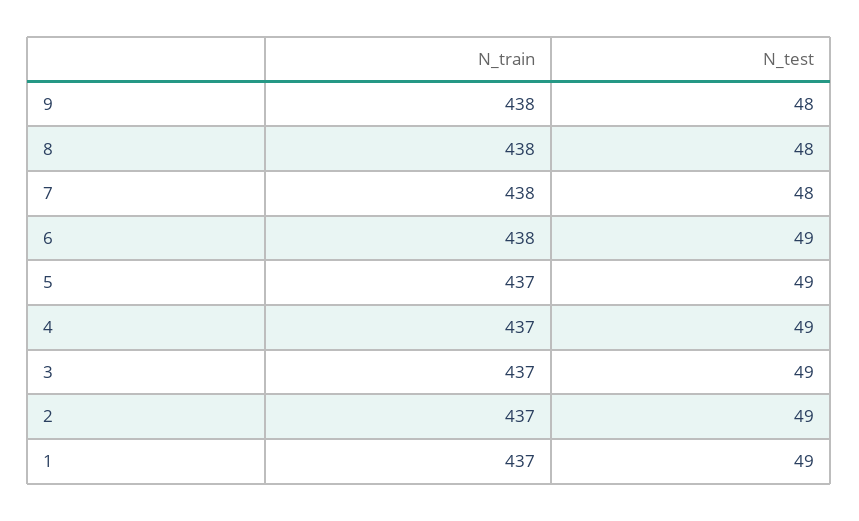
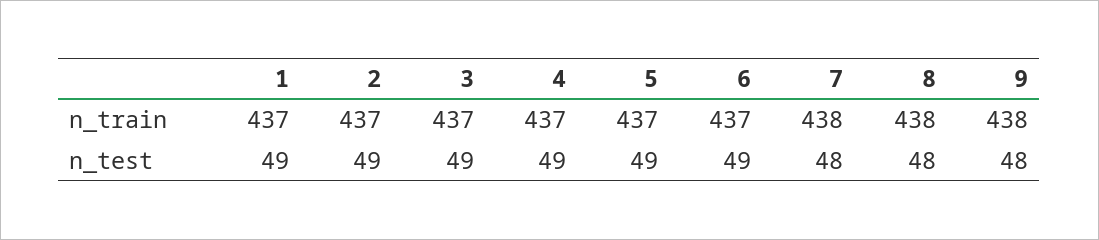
  {
    "N_train": {
      "9": 438,
      "8": 438,
      "7": 438,
-     "6": 438,
+     "6": 437,
      "5": 437,
      "4": 437,
      "3": 437,
      "2": 437,
      "1": 437
    },
    "N_test": {
      "9": 48,
      "8": 48,
      "7": 48,
      "6": 49,
      "5": 49,
      "4": 49,
      "3": 49,
      "2": 49,
      "1": 49
    }
  }

